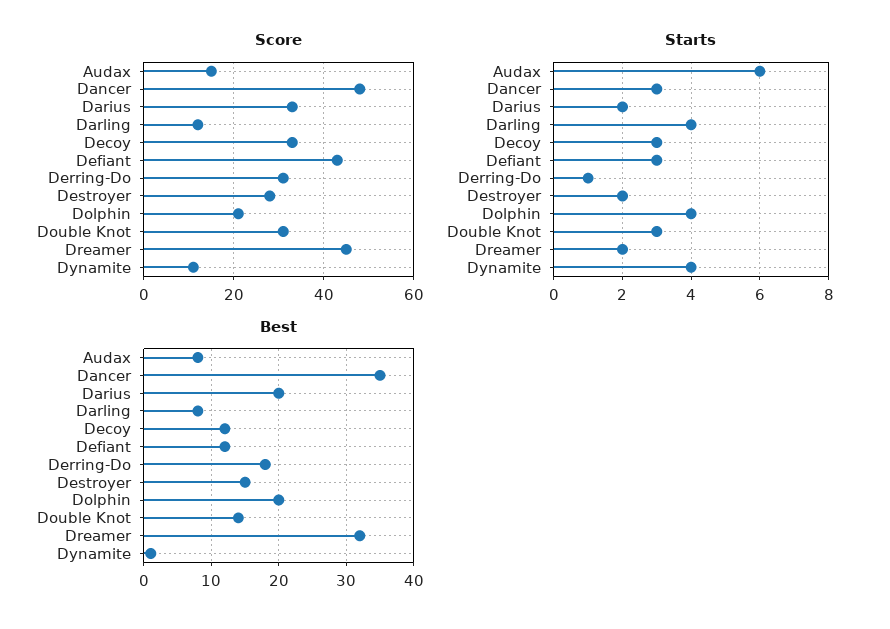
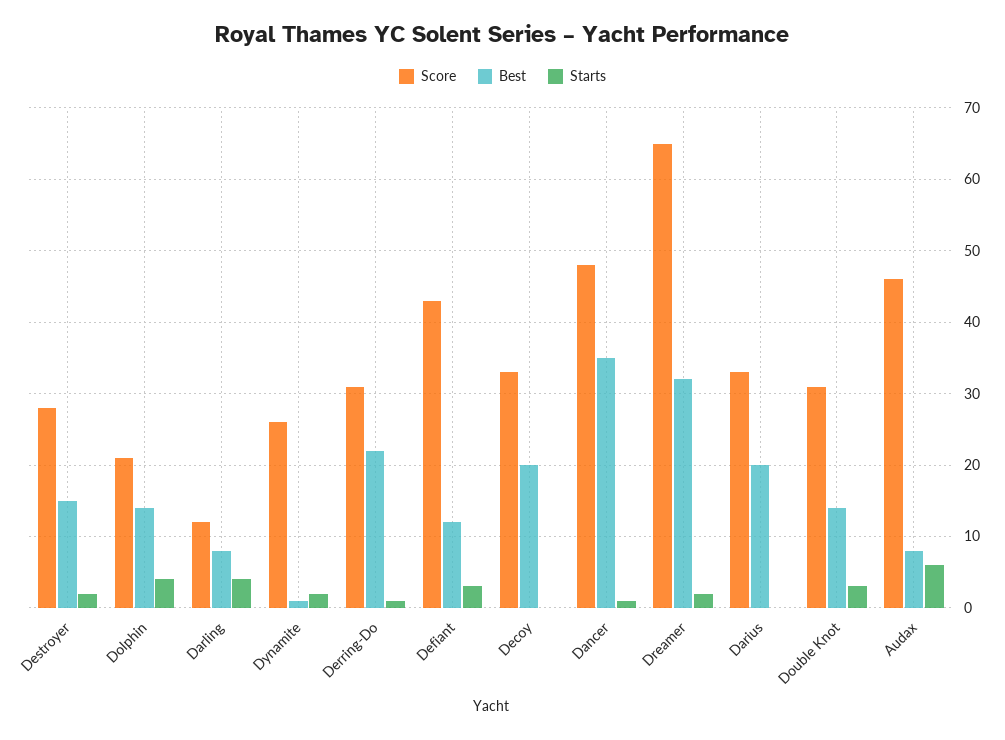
  {
    "Score": {
-     "Audax": 15,
+     "Audax": 46,
      "Dancer": 48,
      "Darius": 33,
      "Darling": 12,
      "Decoy": 33,
      "Defiant": 43,
      "Derring-Do": 31,
      "Destroyer": 28,
      "Dolphin": 21,
      "Double Knot": 31,
-     "Dreamer": 45,
+     "Dreamer": 65,
-     "Dynamite": 10
+     "Dynamite": 26
    },
    "Starts": {
      "Audax": 6,
-     "Dancer": 3,
+     "Dancer": 1,
-     "Darius": 2,
+     "Darius": 0,
      "Darling": 4,
-     "Decoy": 3,
+     "Decoy": 0,
      "Defiant": 3,
      "Derring-Do": 1,
      "Destroyer": 2,
      "Dolphin": 4,
      "Double Knot": 3,
      "Dreamer": 2,
-     "Dynamite": 4
+     "Dynamite": 2
    },
    "Best": {
      "Audax": 8,
      "Dancer": 35,
      "Darius": 20,
      "Darling": 8,
-     "Decoy": 12,
+     "Decoy": 20,
      "Defiant": 12,
-     "Derring-Do": 18,
+     "Derring-Do": 22,
      "Destroyer": 15,
-     "Dolphin": 20,
+     "Dolphin": 14,
      "Double Knot": 14,
      "Dreamer": 32,
      "Dynamite": 1
    }
  }

